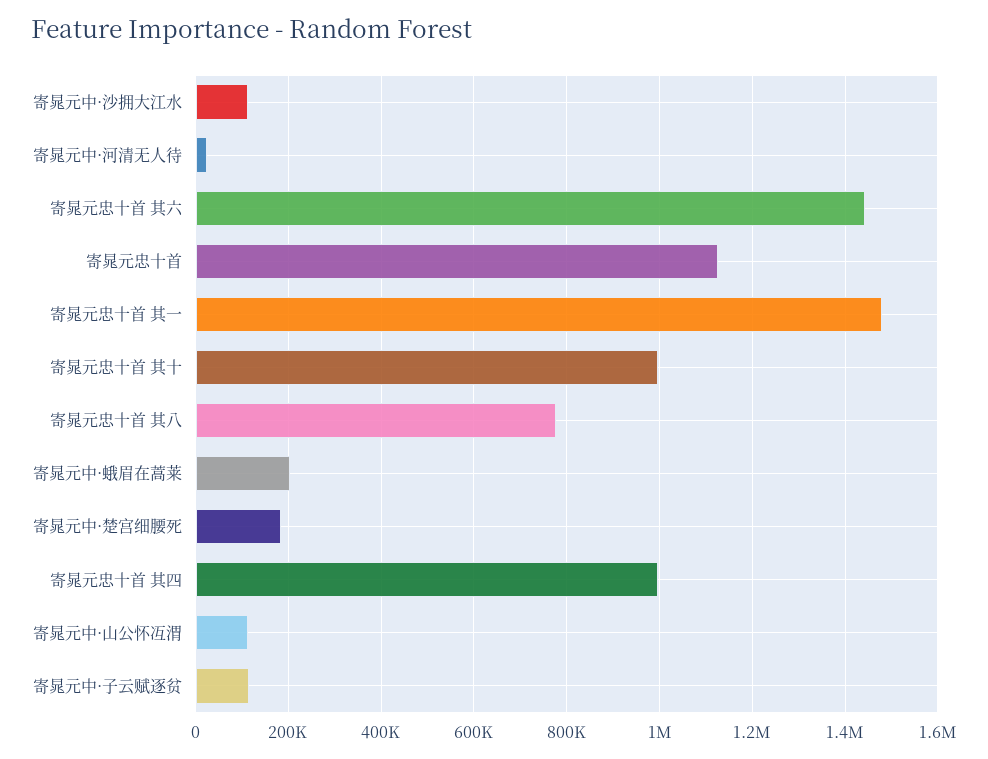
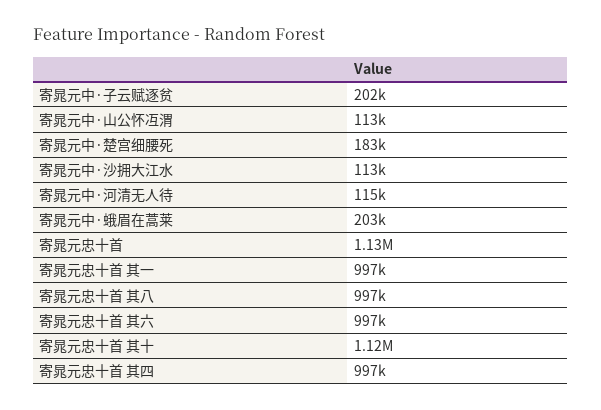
  {
    "寄晁元中·沙拥大江水": 113000,
-   "寄晁元中·河清无人待": 20000,
+   "寄晁元中·河清无人待": 115000,
-   "寄晁元忠十首 其六": 1440000,
+   "寄晁元忠十首 其六": 997000,
    "寄晁元忠十首": 1130000,
-   "寄晁元忠十首 其一": 1480000,
+   "寄晁元忠十首 其一": 997000,
-   "寄晁元忠十首 其十": 1000000,
+   "寄晁元忠十首 其十": 1120000,
-   "寄晁元忠十首 其八": 780000,
+   "寄晁元忠十首 其八": 997000,
    "寄晁元中·蛾眉在蒿莱": 203000,
    "寄晁元中·楚宫细腰死": 183000,
    "寄晁元忠十首 其四": 997000,
    "寄晁元中·山公怀冱渭": 113000,
-   "寄晁元中·子云赋逐贫": 120000
+   "寄晁元中·子云赋逐贫": 202000
  }

